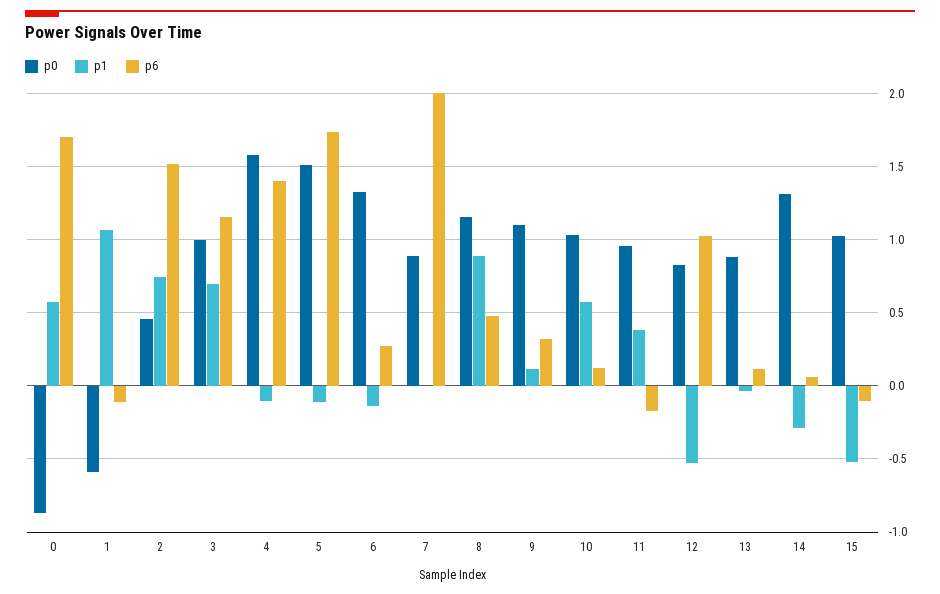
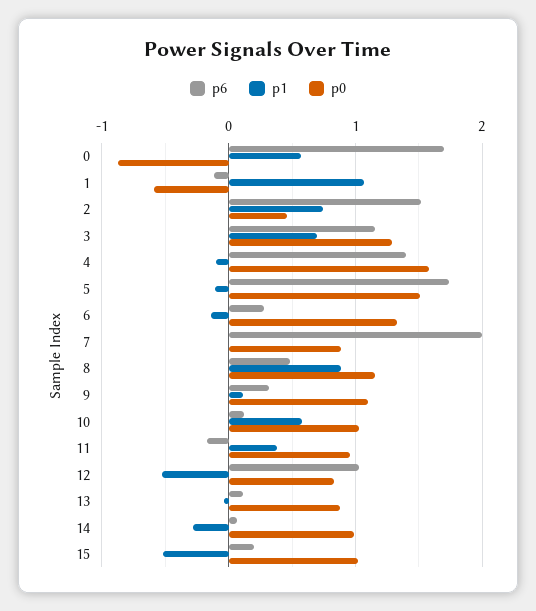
  {
    "p0": {
      "0": -0.85,
      "1": -0.6,
      "2": 0.45,
-     "3": 1,
+     "3": 1.3,
      "4": 1.6,
      "5": 1.5,
      "6": 1.3,
      "7": 0.9,
      "8": 1.15,
      "9": 1.1,
      "10": 1.05,
      "11": 0.95,
      "12": 0.85,
      "13": 0.9,
-     "14": 1.3,
+     "14": 1,
      "15": 1
    },
    "p1": {
      "0": 0.55,
      "1": 1.05,
      "2": 0.75,
      "3": 0.7,
      "4": -0.1,
      "5": -0.1,
      "6": -0.15,
      "7": 0,
      "8": 0.9,
      "9": 0.1,
      "10": 0.6,
      "11": 0.4,
      "12": -0.55,
      "13": -0.05,
      "14": -0.3,
      "15": -0.5
    },
    "p6": {
      "0": 1.7,
      "1": -0.1,
      "2": 1.5,
      "3": 1.15,
      "4": 1.4,
      "5": 1.75,
      "6": 0.3,
      "7": 2,
      "8": 0.5,
      "9": 0.3,
      "10": 0.1,
      "11": -0.15,
      "12": 1.05,
      "13": 0.1,
      "14": 0.05,
-     "15": -0.1
+     "15": 0.2
    }
  }

